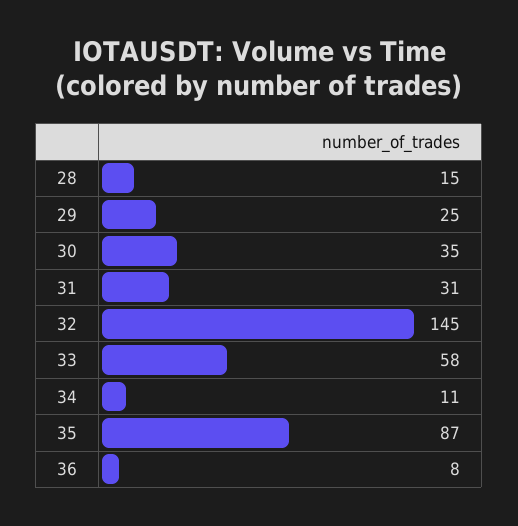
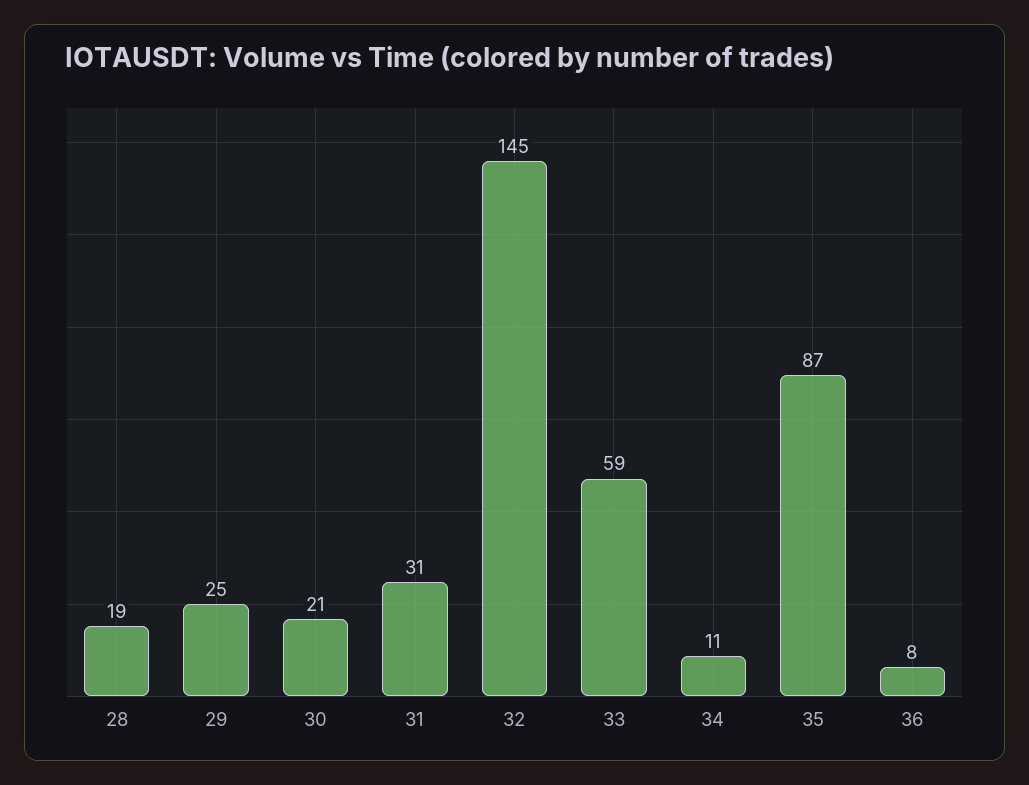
  {
-   "28": 15,
+   "28": 19,
    "29": 25,
-   "30": 35,
+   "30": 21,
    "31": 31,
    "32": 145,
-   "33": 58,
+   "33": 59,
    "34": 11,
    "35": 87,
    "36": 8
  }

